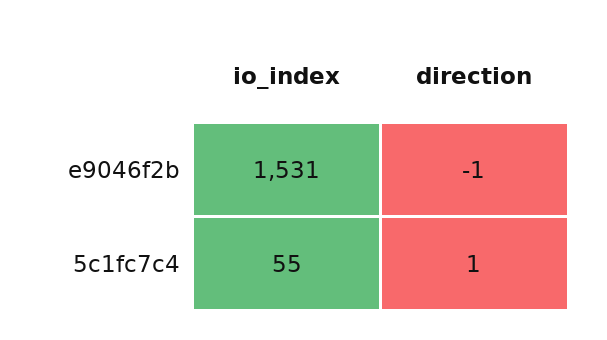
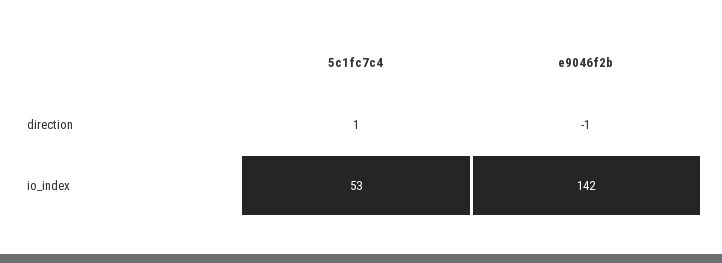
  {
    "io_index": {
-     "e9046f2b": 1531,
+     "e9046f2b": 142,
-     "5c1fc7c4": 55
+     "5c1fc7c4": 53
    },
    "direction": {
      "e9046f2b": -1,
      "5c1fc7c4": 1
    }
  }

